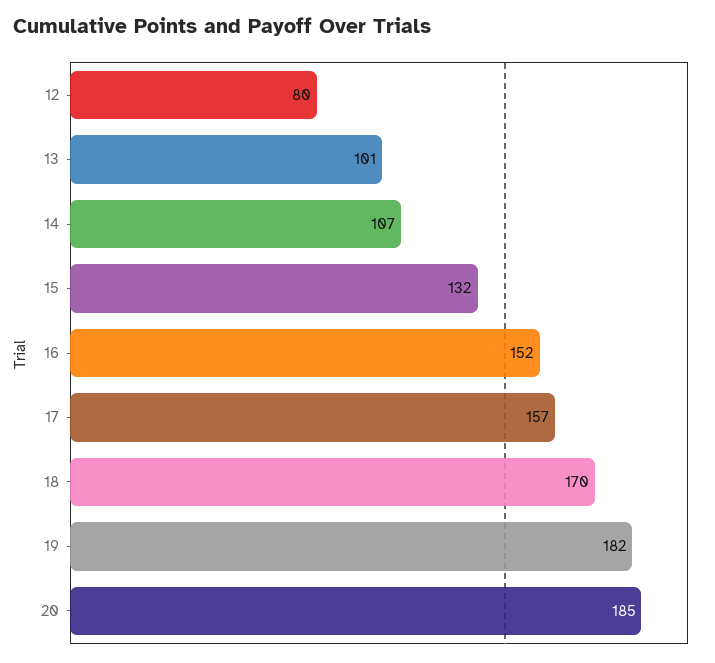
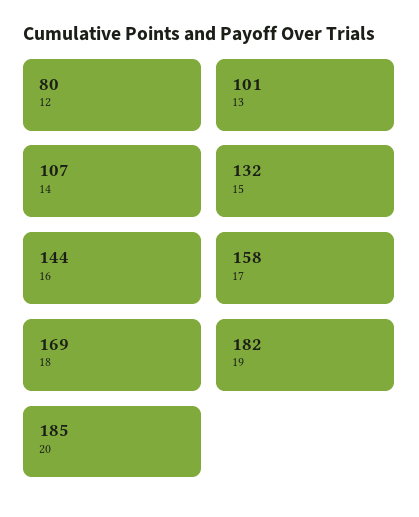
  {
    "12": 80,
    "13": 101,
    "14": 107,
    "15": 132,
-   "16": 152,
+   "16": 144,
-   "17": 157,
+   "17": 158,
-   "18": 170,
+   "18": 169,
    "19": 182,
    "20": 185
  }

